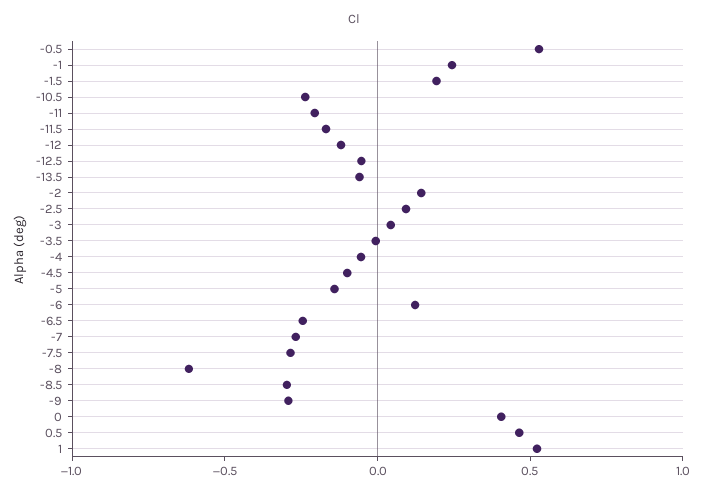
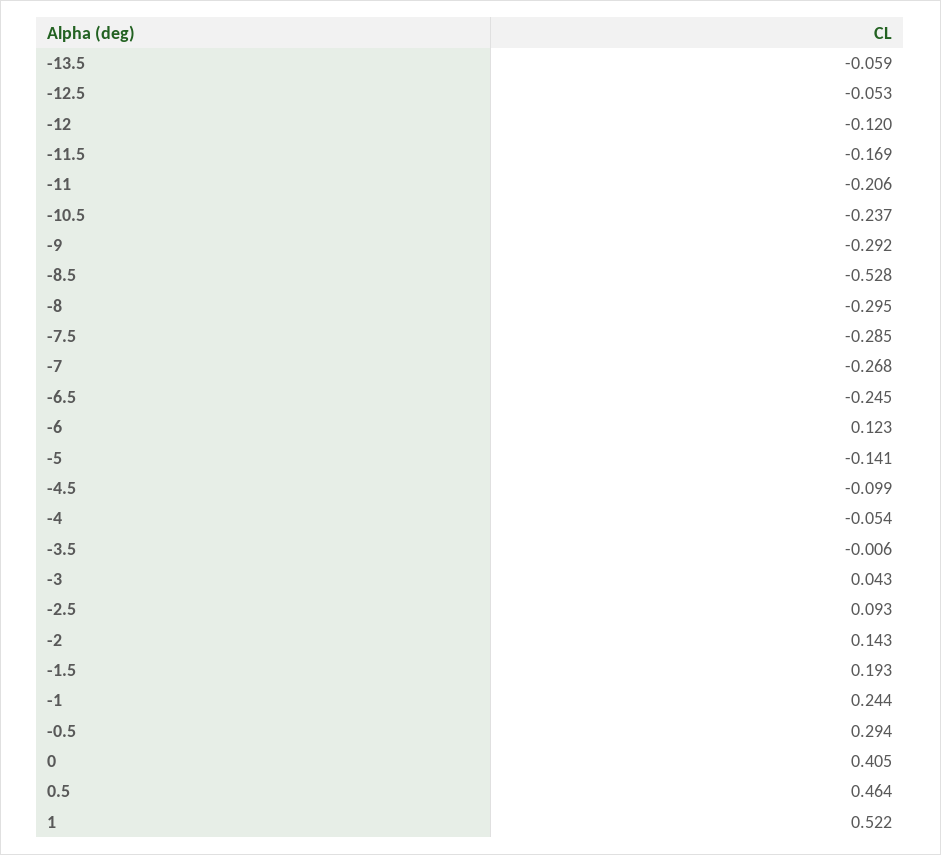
  {
-   "-0.5": 0.5,
+   "-0.5": 0.294,
    "-1": 0.244,
    "-1.5": 0.193,
    "-10.5": -0.237,
    "-11": -0.206,
    "-11.5": -0.169,
    "-12": -0.12,
    "-12.5": -0.053,
    "-13.5": -0.059,
    "-2": 0.143,
    "-2.5": 0.093,
    "-3": 0.043,
    "-3.5": -0.006,
    "-4": -0.054,
    "-4.5": -0.099,
    "-5": -0.141,
    "-6": 0.123,
    "-6.5": -0.245,
    "-7": -0.268,
    "-7.5": -0.285,
-   "-8": -0.6,
+   "-8": -0.295,
-   "-8.5": -0.3,
+   "-8.5": -0.528,
    "-9": -0.292,
    "0": 0.405,
    "0.5": 0.464,
    "1": 0.522
  }

